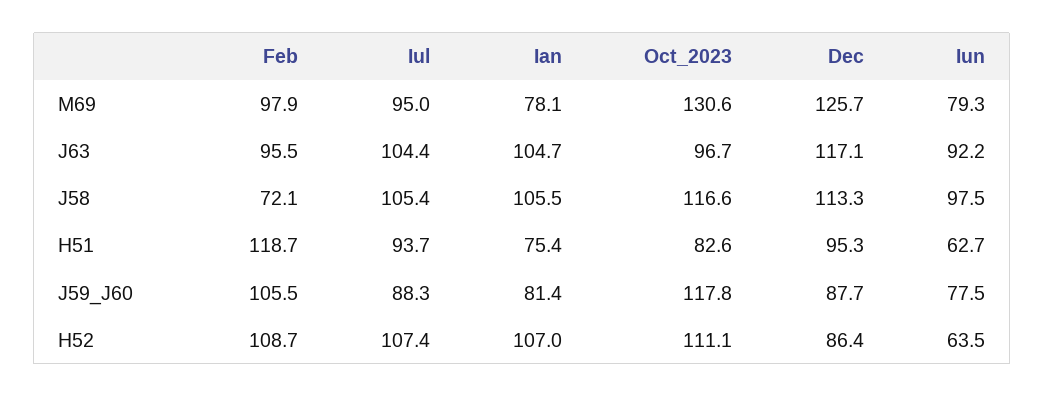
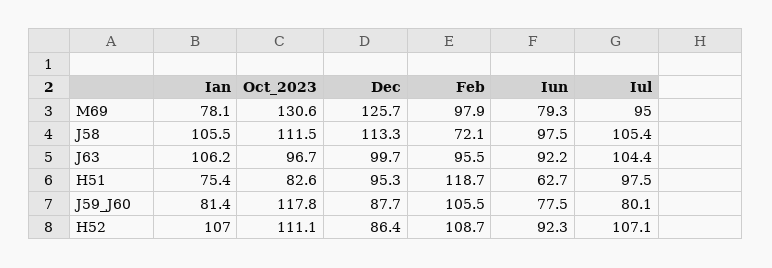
  {
    "Feb": {
      "M69": 97.9,
      "J63": 95.5,
      "J58": 72.1,
      "H51": 118.7,
      "J59_J60": 105.5,
      "H52": 108.7
    },
    "Iul": {
      "M69": 95,
      "J63": 104.4,
      "J58": 105.4,
-     "H51": 93.7,
+     "H51": 97.5,
-     "J59_J60": 88.3,
+     "J59_J60": 80.1,
-     "H52": 107.4
+     "H52": 107.1
    },
    "Ian": {
      "M69": 78.1,
-     "J63": 104.7,
+     "J63": 106.2,
      "J58": 105.5,
      "H51": 75.4,
      "J59_J60": 81.4,
      "H52": 107
    },
    "Oct_2023": {
      "M69": 130.6,
      "J63": 96.7,
-     "J58": 116.6,
+     "J58": 111.5,
      "H51": 82.6,
      "J59_J60": 117.8,
      "H52": 111.1
    },
    "Dec": {
      "M69": 125.7,
-     "J63": 117.1,
+     "J63": 99.7,
      "J58": 113.3,
      "H51": 95.3,
      "J59_J60": 87.7,
      "H52": 86.4
    },
    "Iun": {
      "M69": 79.3,
      "J63": 92.2,
      "J58": 97.5,
      "H51": 62.7,
      "J59_J60": 77.5,
-     "H52": 63.5
+     "H52": 92.3
    }
  }

